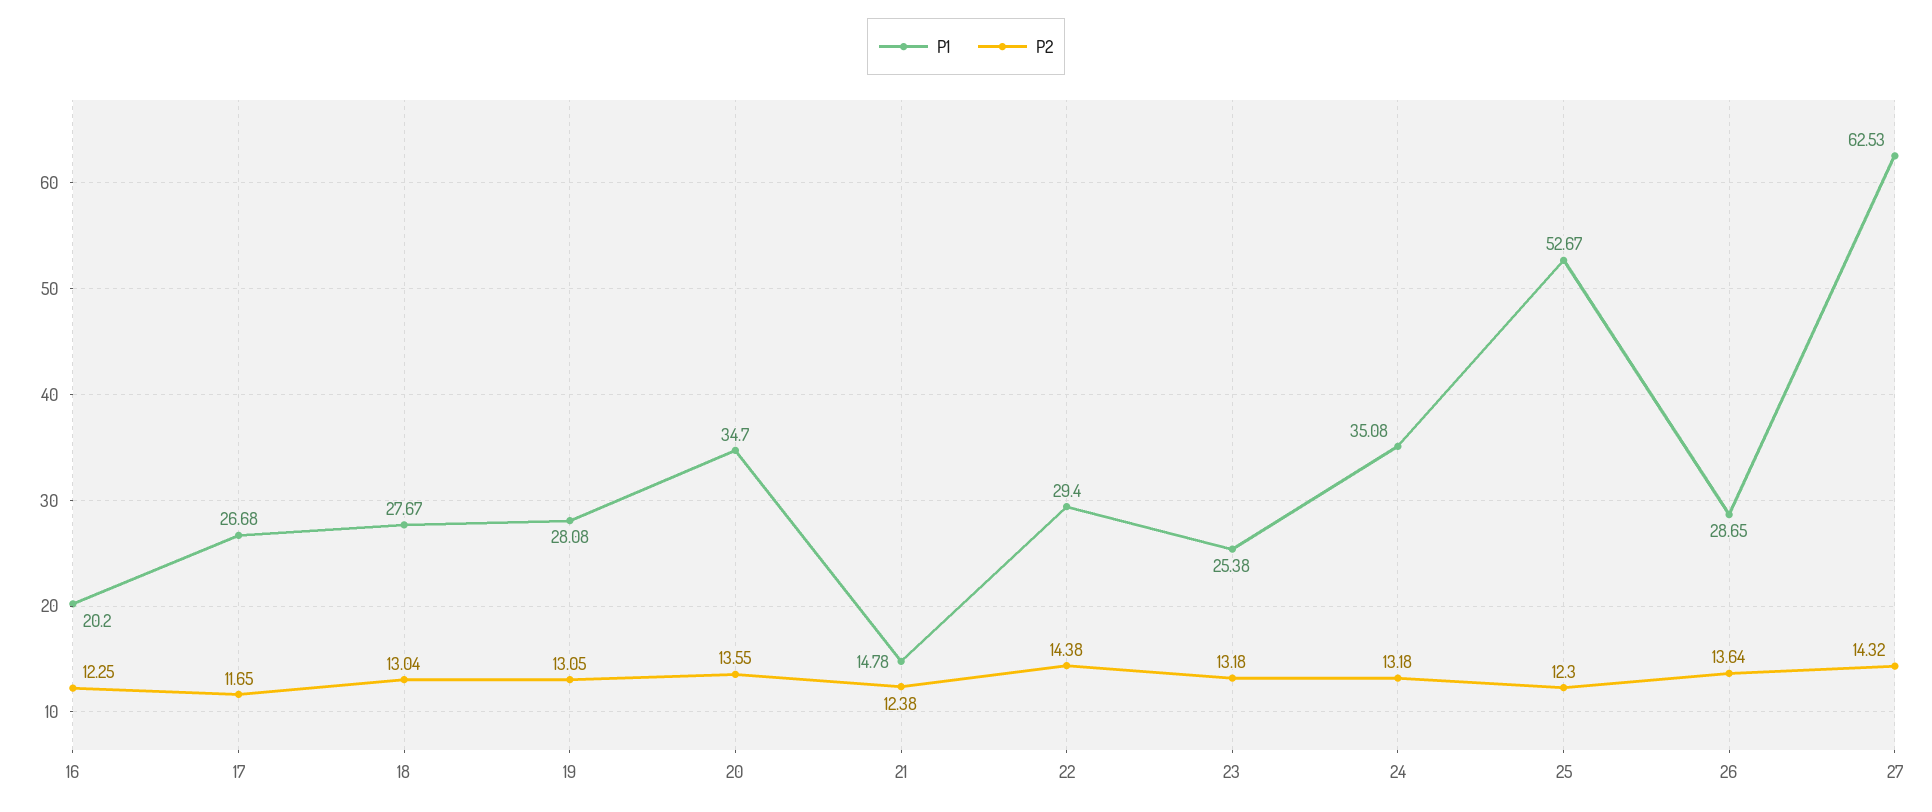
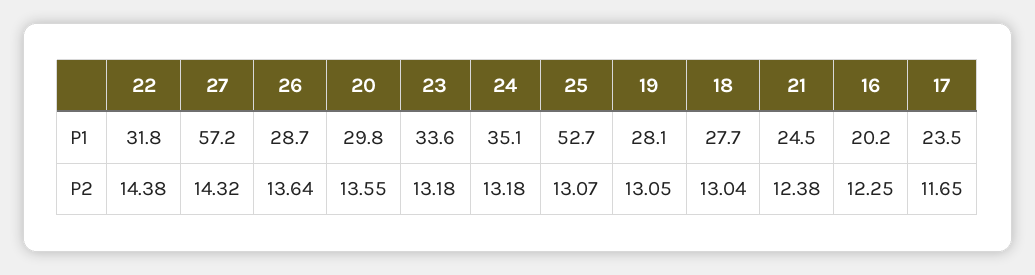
  {
    "P1": {
      "16": 20.2,
-     "17": 26.68,
+     "17": 23.5,
      "18": 27.67,
      "19": 28.08,
-     "20": 34.7,
+     "20": 29.8,
-     "21": 14.78,
+     "21": 24.5,
-     "22": 29.4,
+     "22": 31.8,
-     "23": 25.38,
+     "23": 33.6,
      "24": 35.08,
      "25": 52.67,
      "26": 28.65,
-     "27": 62.53
+     "27": 57.2
    },
    "P2": {
      "16": 12.25,
      "17": 11.65,
      "18": 13.04,
      "19": 13.05,
      "20": 13.55,
      "21": 12.38,
      "22": 14.38,
      "23": 13.18,
      "24": 13.18,
-     "25": 12.3,
+     "25": 13.07,
      "26": 13.64,
      "27": 14.32
    }
  }

